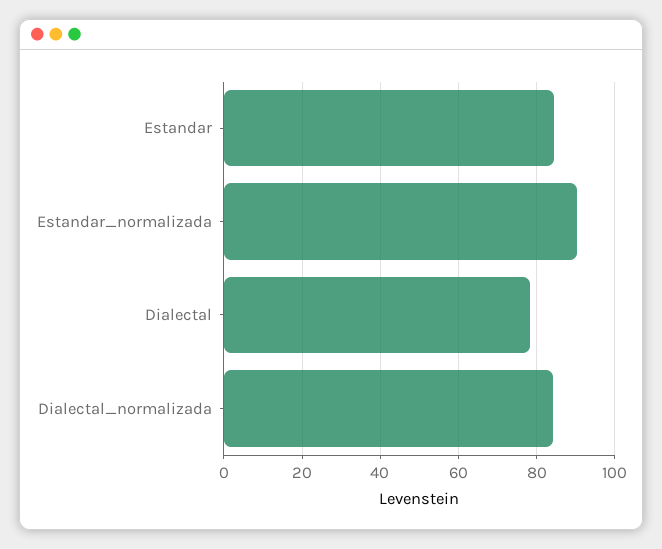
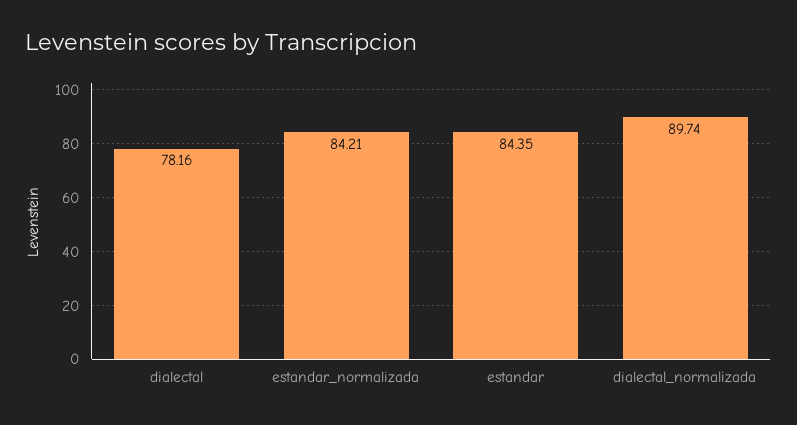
  {
    "Estandar": 84.35,
-   "Estandar_normalizada": 90,
+   "Estandar_normalizada": 84.21,
    "Dialectal": 78.16,
-   "Dialectal_normalizada": 84
+   "Dialectal_normalizada": 89.74
  }

